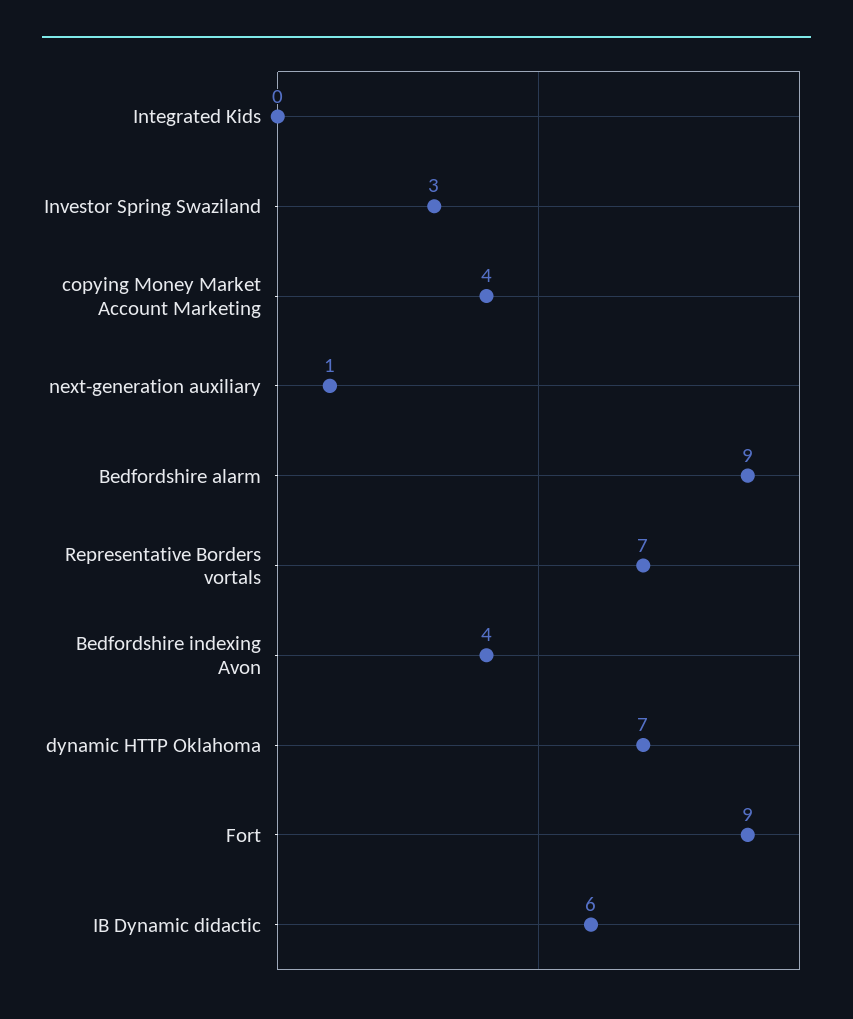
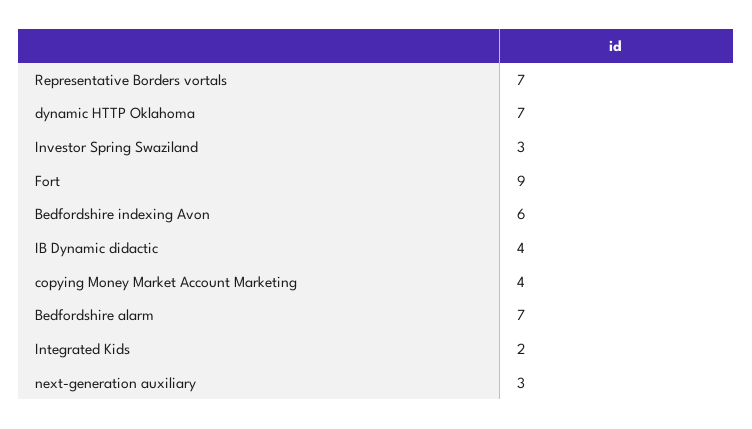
  {
-   "Integrated Kids": 0,
+   "Integrated Kids": 2,
    "Investor Spring Swaziland": 3,
    "copying Money Market Account Marketing": 4,
-   "next-generation auxiliary": 1,
+   "next-generation auxiliary": 3,
-   "Bedfordshire alarm": 9,
+   "Bedfordshire alarm": 7,
    "Representative Borders vortals": 7,
-   "Bedfordshire indexing Avon": 4,
+   "Bedfordshire indexing Avon": 6,
    "dynamic HTTP Oklahoma": 7,
    "Fort": 9,
-   "IB Dynamic didactic": 6
+   "IB Dynamic didactic": 4
  }

